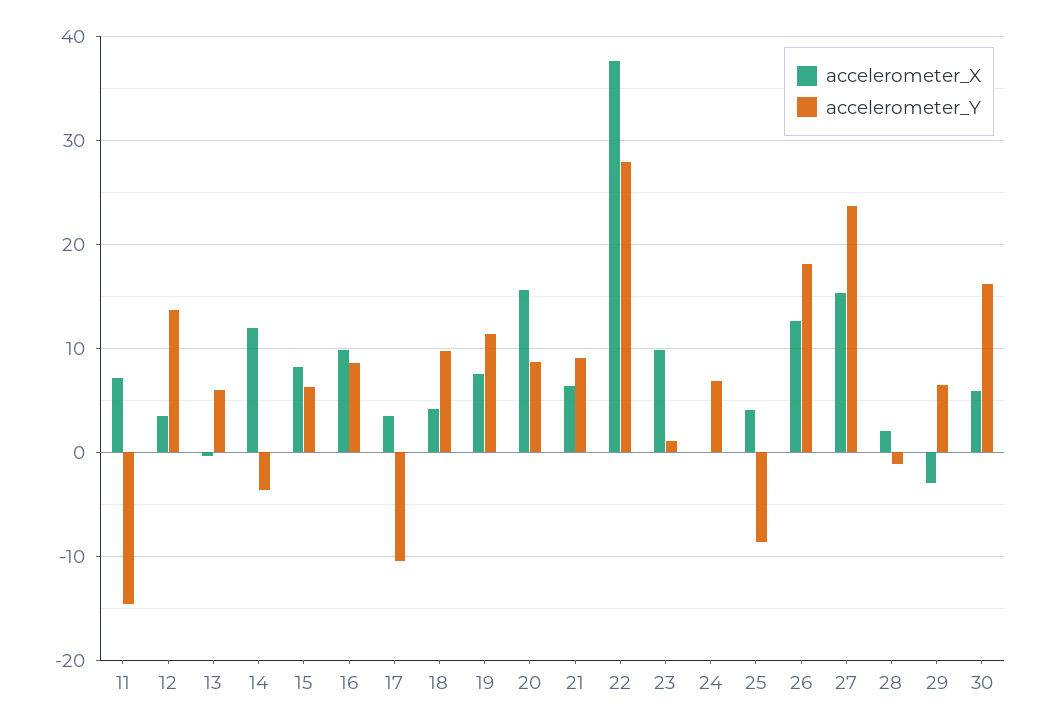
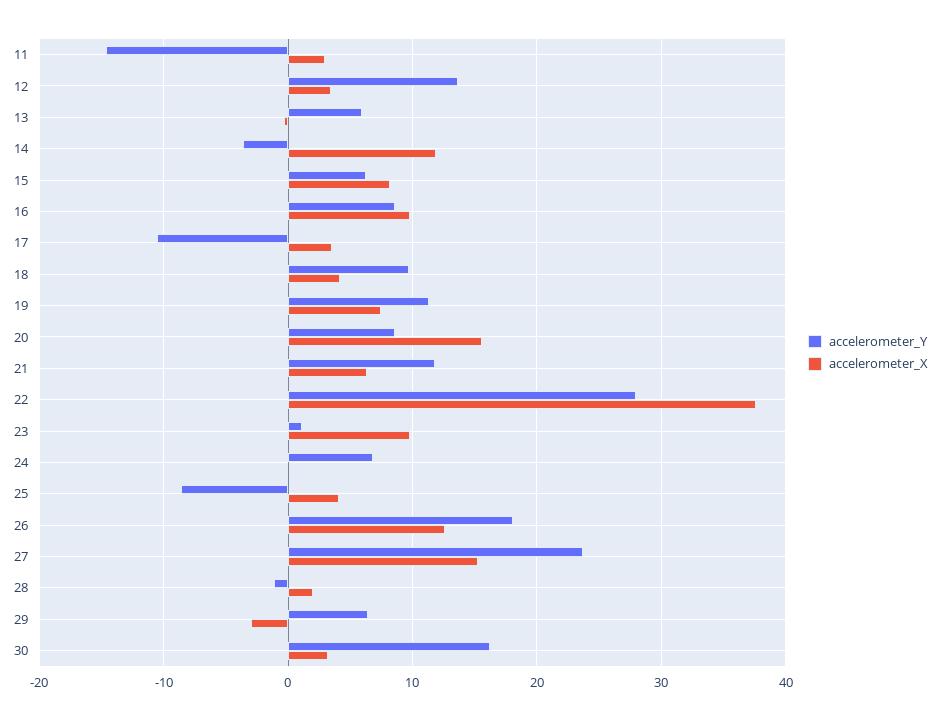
  {
    "accelerometer_X": {
-     "11": 7,
+     "11": 3,
      "12": 3,
      "13": 0,
      "14": 12,
      "15": 8,
      "16": 10,
      "17": 4,
      "18": 4,
      "19": 8,
      "20": 16,
      "21": 6,
      "22": 38,
      "23": 10,
      "24": 0,
      "25": 4,
      "26": 13,
      "27": 15,
      "28": 2,
      "29": -3,
-     "30": 6
+     "30": 3
    },
    "accelerometer_Y": {
      "11": -15,
      "12": 14,
      "13": 6,
      "14": -4,
      "15": 6,
      "16": 9,
      "17": -11,
      "18": 10,
      "19": 11,
      "20": 9,
-     "21": 9,
+     "21": 12,
      "22": 28,
      "23": 1,
      "24": 7,
      "25": -9,
      "26": 18,
      "27": 24,
      "28": -1,
      "29": 6,
      "30": 16
    }
  }

